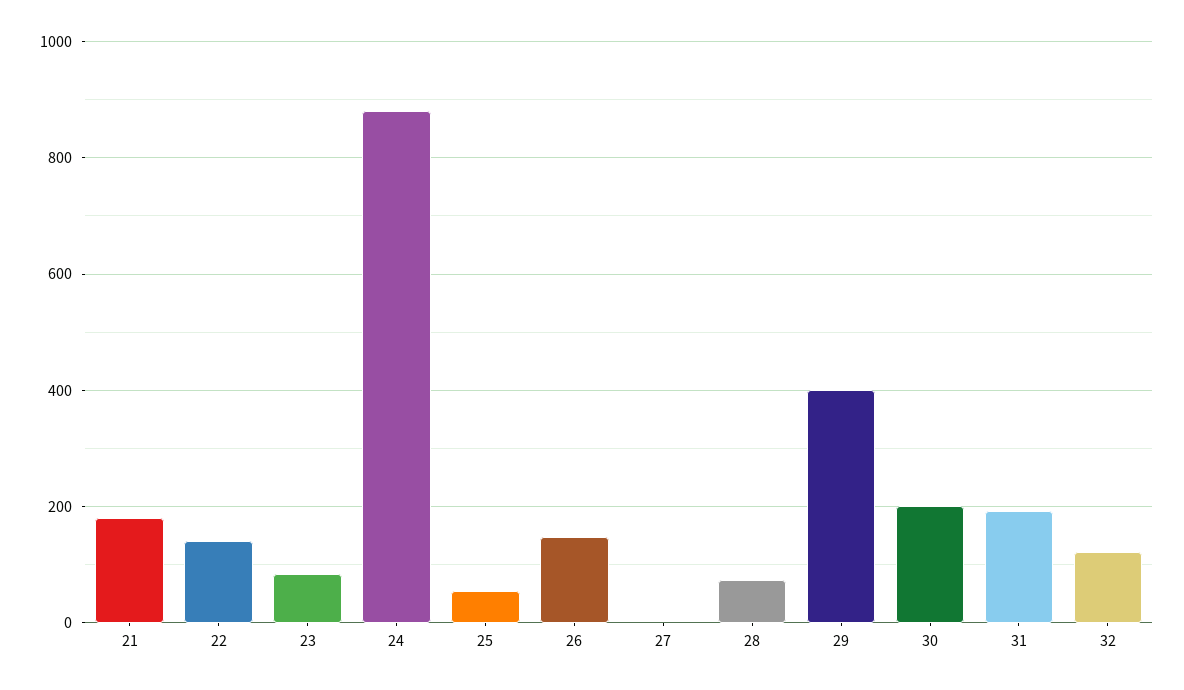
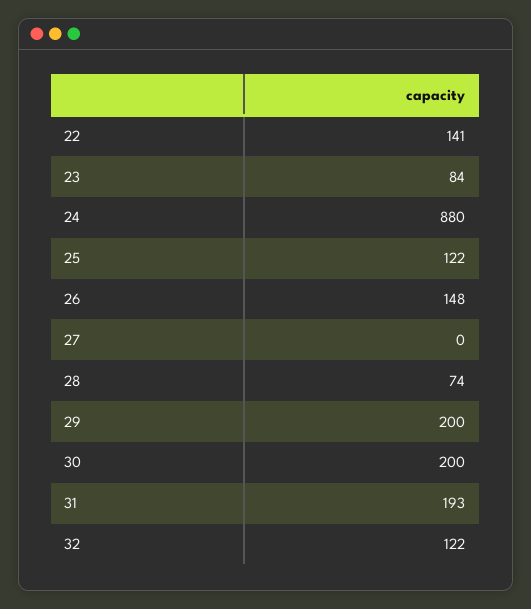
  {
-   "21": 180,
    "22": 141,
    "23": 84,
    "24": 880,
-   "25": 60,
+   "25": 122,
    "26": 148,
    "27": 0,
    "28": 74,
-   "29": 400,
+   "29": 200,
    "30": 200,
    "31": 193,
    "32": 122
  }

